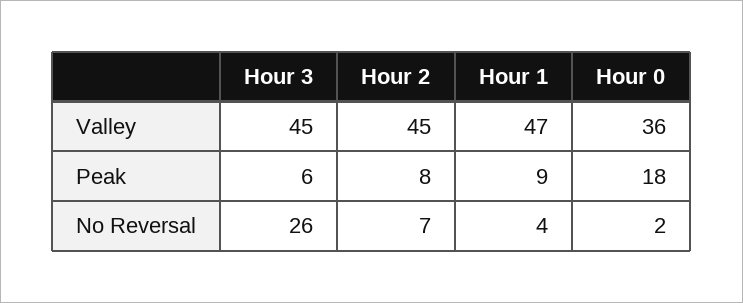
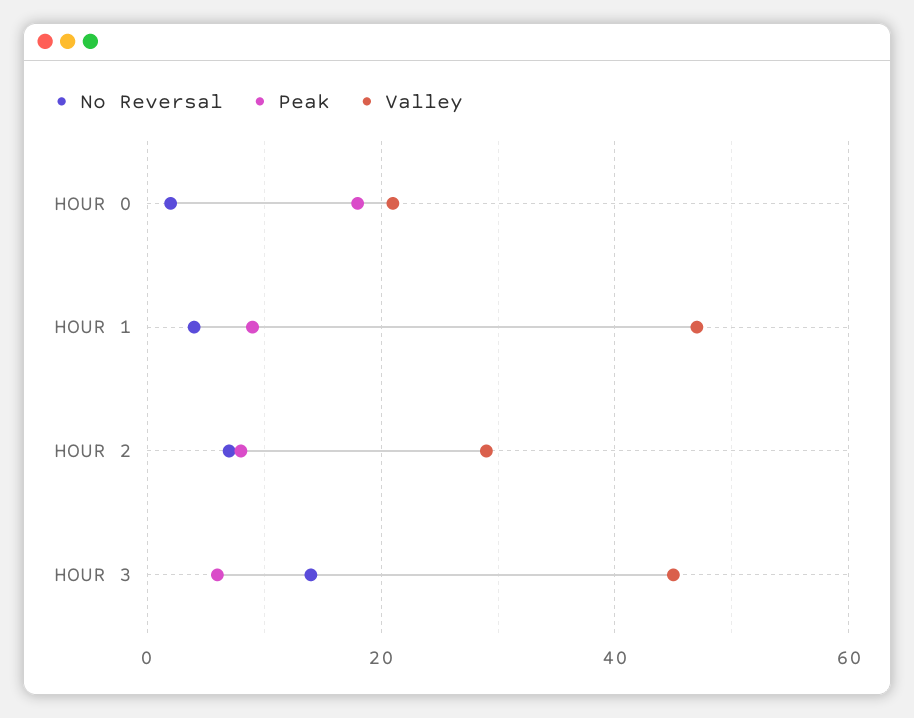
  {
    "Valley": {
      "Hour 3": 45,
-     "Hour 2": 45,
+     "Hour 2": 30,
      "Hour 1": 47,
-     "Hour 0": 36
+     "Hour 0": 20
    },
    "Peak": {
      "Hour 3": 6,
      "Hour 2": 8,
      "Hour 1": 9,
      "Hour 0": 18
    },
    "No Reversal": {
-     "Hour 3": 26,
+     "Hour 3": 15,
      "Hour 2": 7,
      "Hour 1": 4,
      "Hour 0": 2
    }
  }

